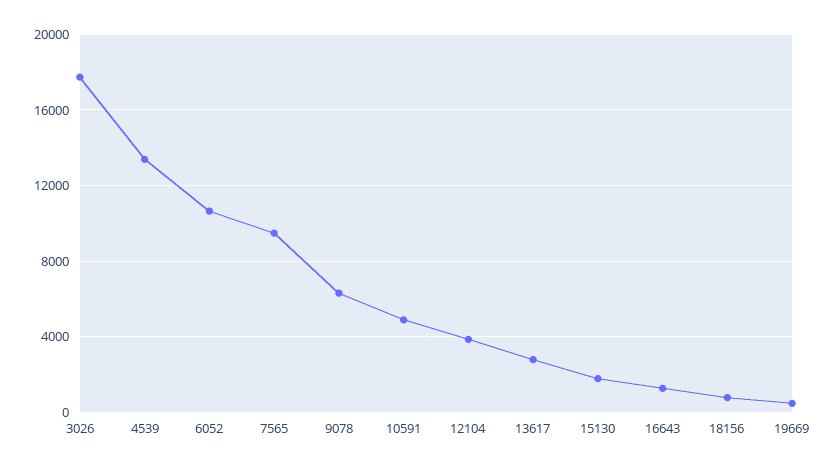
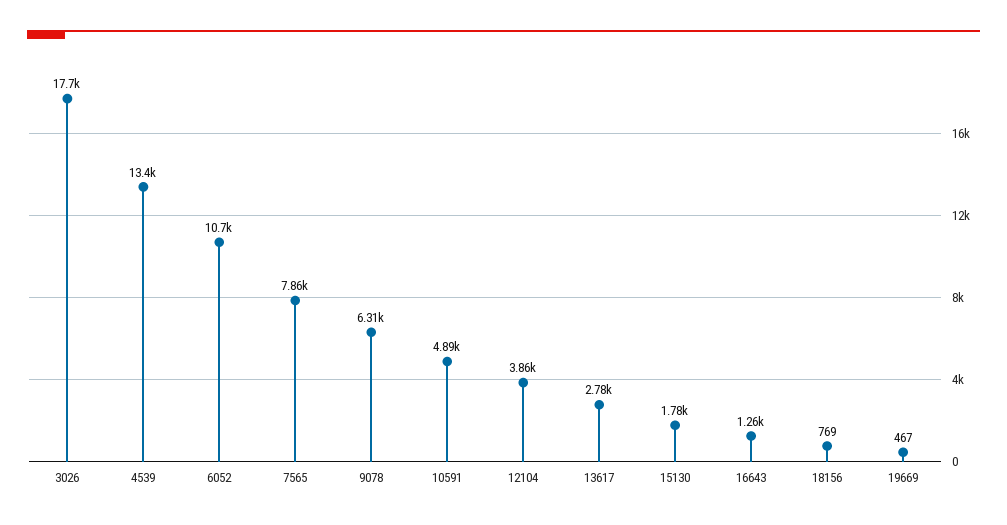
  {
    "3026": 17700,
    "4539": 13400,
    "6052": 10700,
-   "7565": 9500,
+   "7565": 7860,
    "9078": 6310,
    "10591": 4890,
    "12104": 3860,
    "13617": 2780,
    "15130": 1780,
    "16643": 1260,
    "18156": 769,
    "19669": 467
  }

